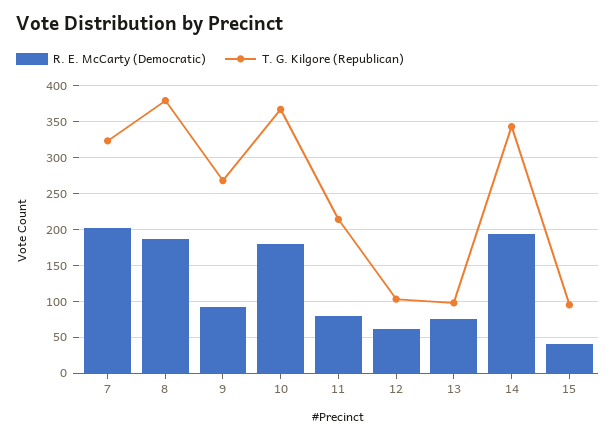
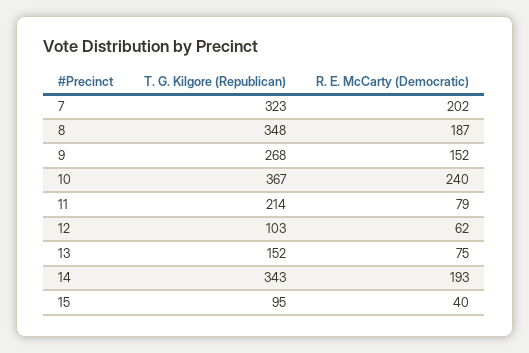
  {
    "R. E. McCarty (Democratic)": {
      "7": 202,
      "8": 187,
-     "9": 90,
+     "9": 152,
-     "10": 180,
+     "10": 240,
      "11": 79,
      "12": 62,
      "13": 75,
      "14": 193,
      "15": 40
    },
    "T. G. Kilgore (Republican)": {
      "7": 323,
-     "8": 380,
+     "8": 348,
      "9": 268,
      "10": 367,
      "11": 214,
      "12": 103,
-     "13": 100,
+     "13": 152,
      "14": 343,
      "15": 95
    }
  }

